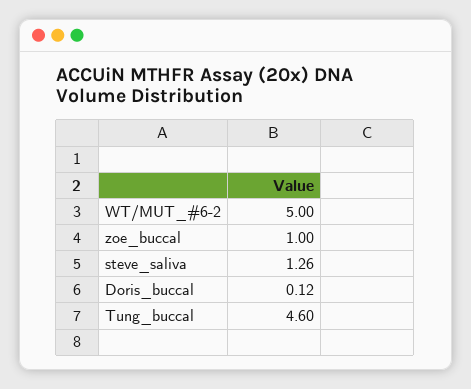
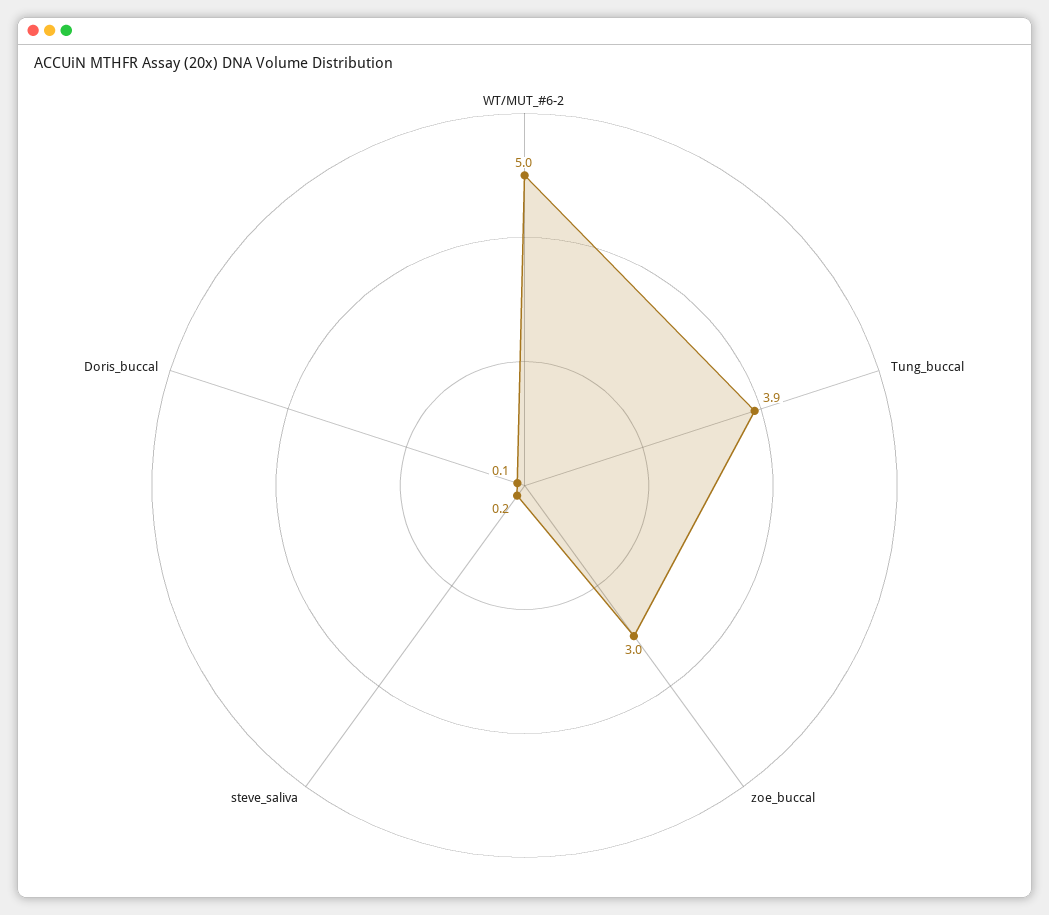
  {
    "WT/MUT_#6-2": 5,
-   "zoe_buccal": 1,
+   "zoe_buccal": 3,
-   "steve_saliva": 1.26,
+   "steve_saliva": 0.2,
    "Doris_buccal": 0.12,
-   "Tung_buccal": 4.6
+   "Tung_buccal": 3.9
  }

